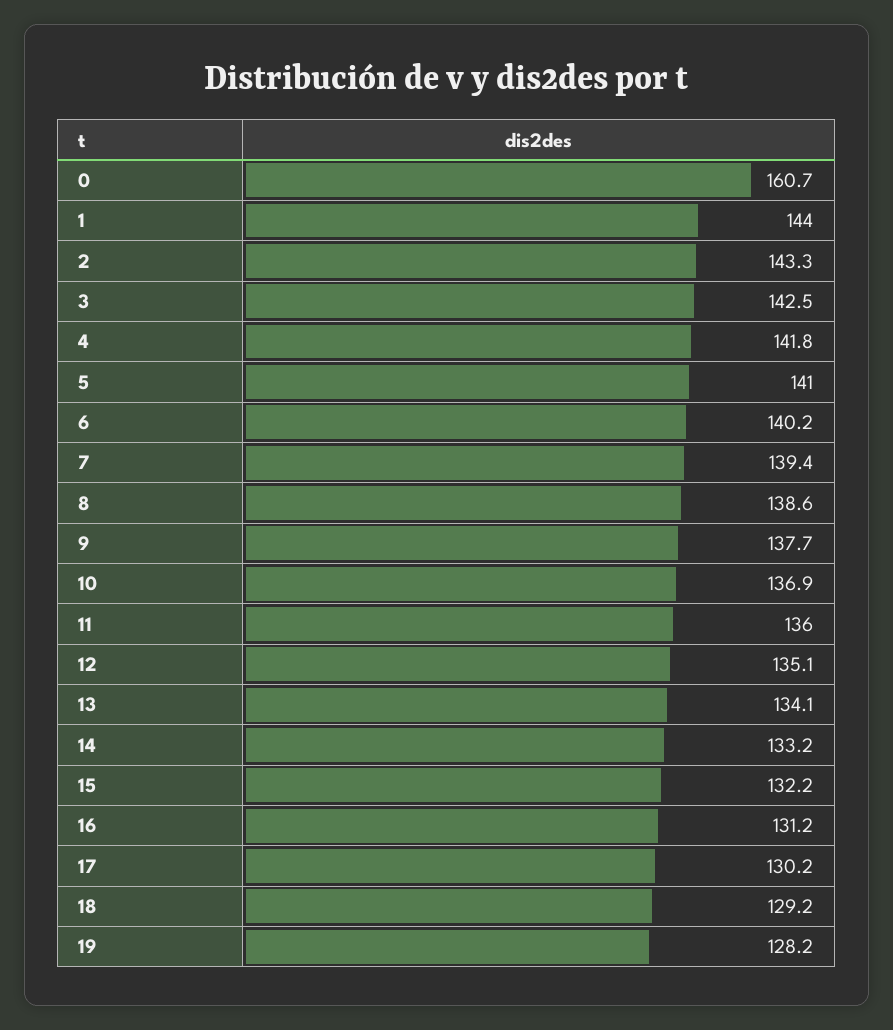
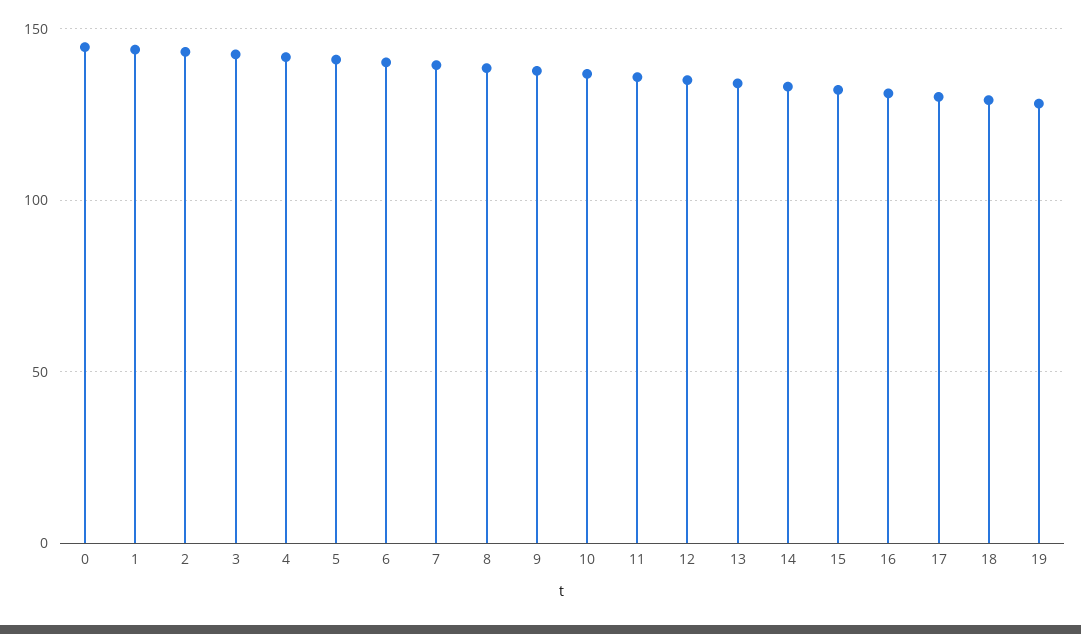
  {
-   "0": 160.7,
+   "0": 145,
    "1": 144,
    "2": 143.3,
    "3": 142.5,
    "4": 141.8,
    "5": 141,
    "6": 140.2,
    "7": 139.4,
    "8": 138.6,
    "9": 137.7,
    "10": 136.9,
    "11": 136,
    "12": 135.1,
    "13": 134.1,
    "14": 133.2,
    "15": 132.2,
    "16": 131.2,
    "17": 130.2,
    "18": 129.2,
    "19": 128.2
  }

